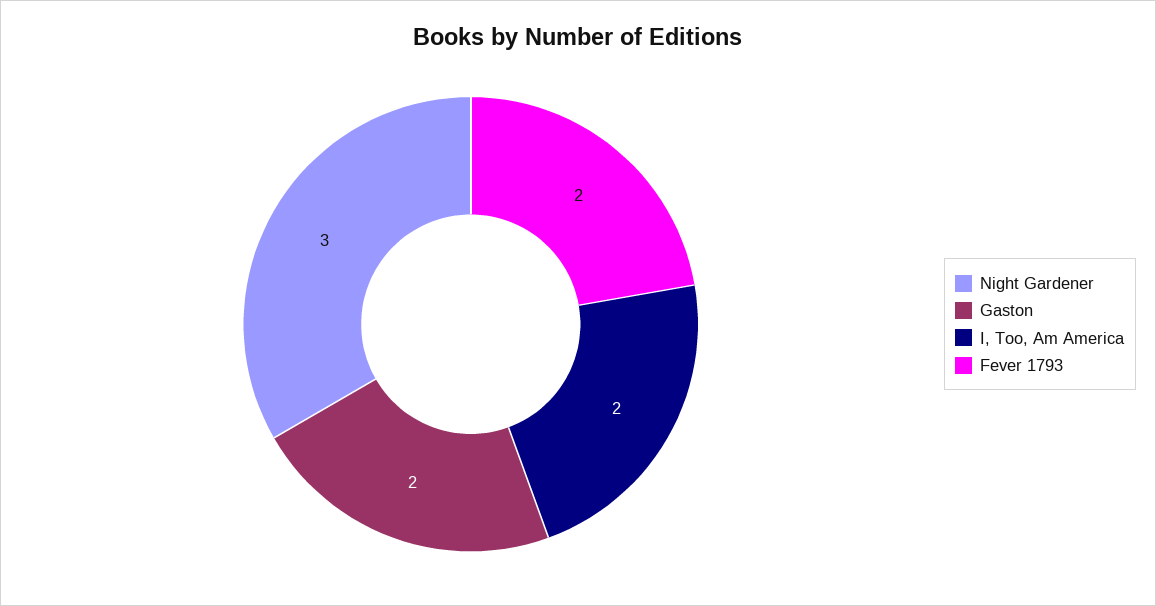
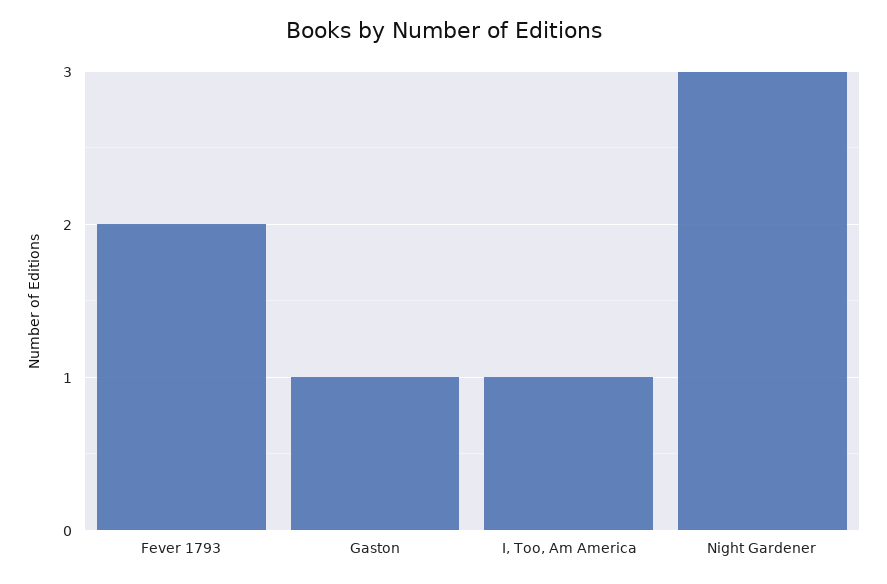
  {
    "Night Gardener": 3,
-   "Gaston": 2,
+   "Gaston": 1,
-   "I, Too, Am America": 2,
+   "I, Too, Am America": 1,
    "Fever 1793": 2
  }

